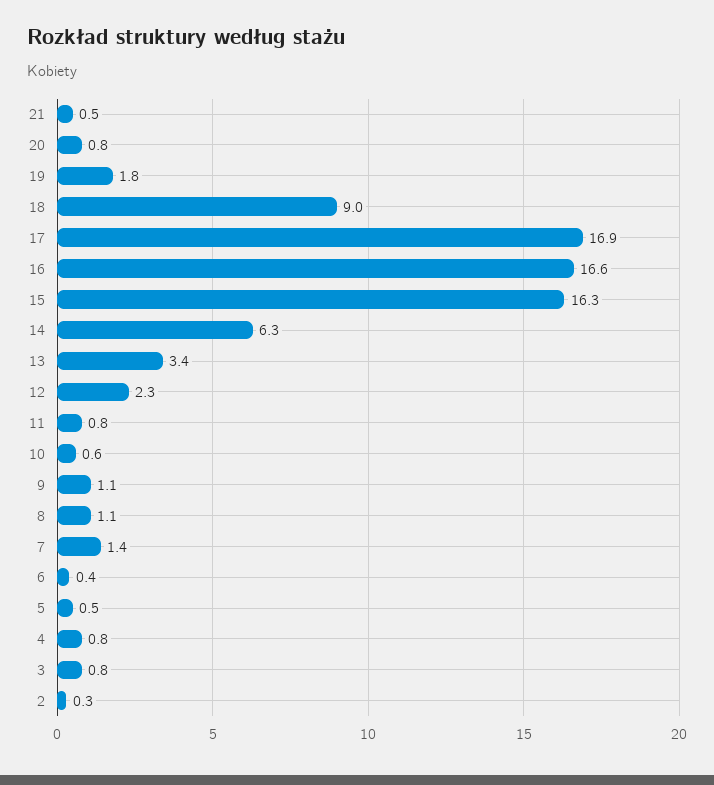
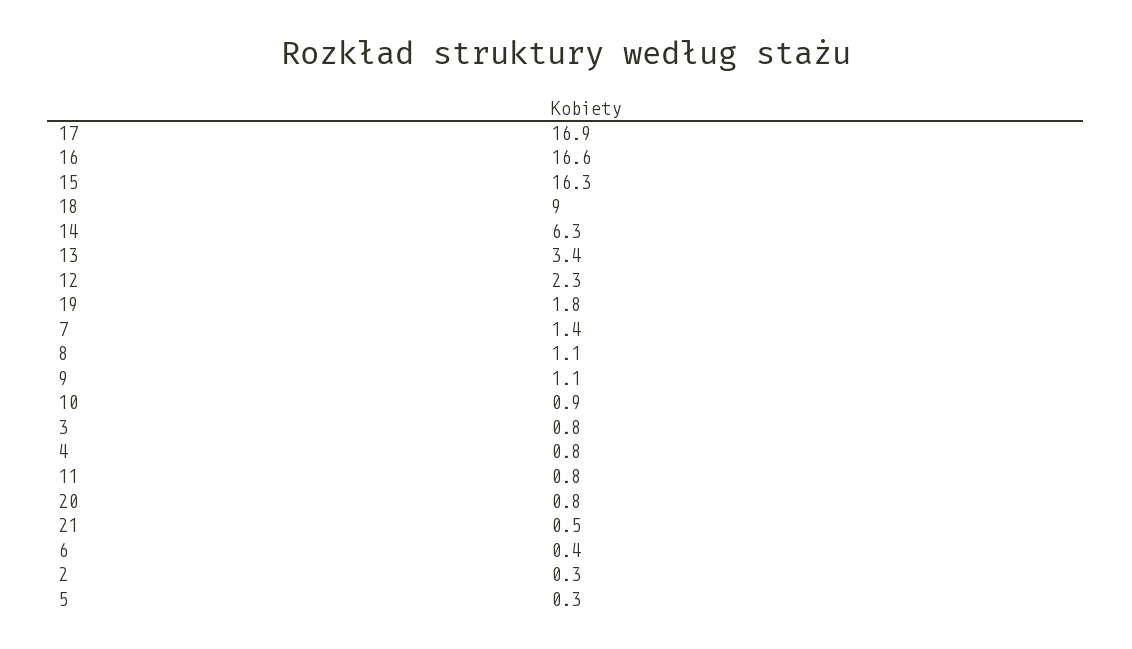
  {
    "21": 0.5,
    "20": 0.8,
    "19": 1.8,
    "18": 9,
    "17": 16.9,
    "16": 16.6,
    "15": 16.3,
    "14": 6.3,
    "13": 3.4,
    "12": 2.3,
    "11": 0.8,
-   "10": 0.6,
+   "10": 0.9,
    "9": 1.1,
    "8": 1.1,
    "7": 1.4,
    "6": 0.4,
-   "5": 0.5,
+   "5": 0.3,
    "4": 0.8,
    "3": 0.8,
    "2": 0.3
  }

